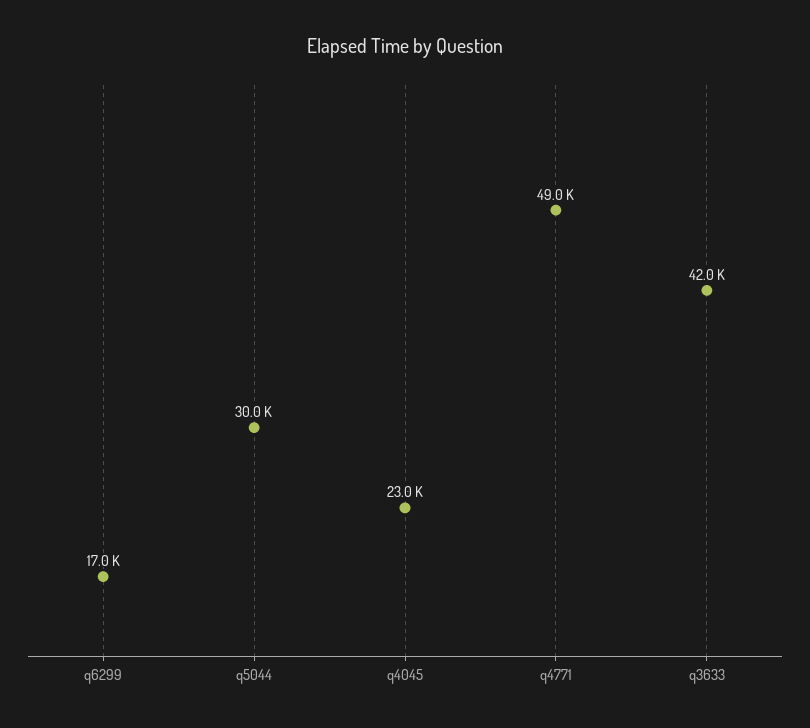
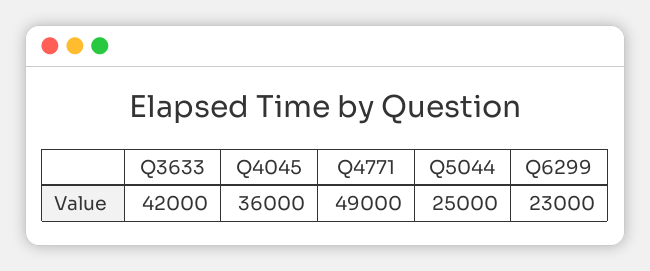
  {
-   "q6299": 17000,
+   "q6299": 23000,
-   "q5044": 30000,
+   "q5044": 25000,
-   "q4045": 23000,
+   "q4045": 36000,
    "q4771": 49000,
    "q3633": 42000
  }

